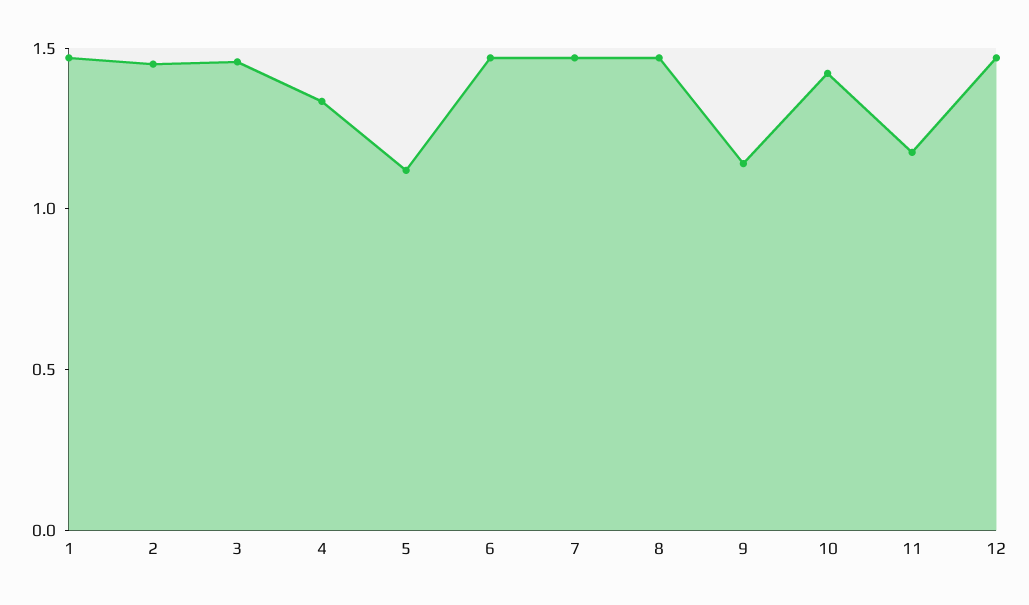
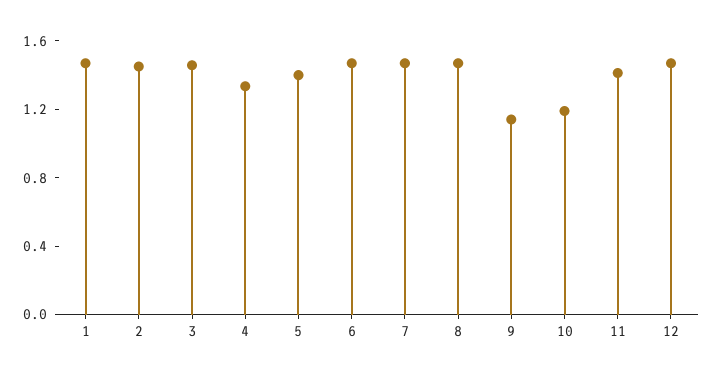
  {
    "1": 1.5,
    "2": 1.5,
    "3": 1.5,
    "4": 1.3,
-   "5": 1.1,
+   "5": 1.4,
    "6": 1.5,
    "7": 1.5,
    "8": 1.5,
    "9": 1.1,
-   "10": 1.4,
+   "10": 1.2,
-   "11": 1.2,
+   "11": 1.4,
    "12": 1.5
  }

